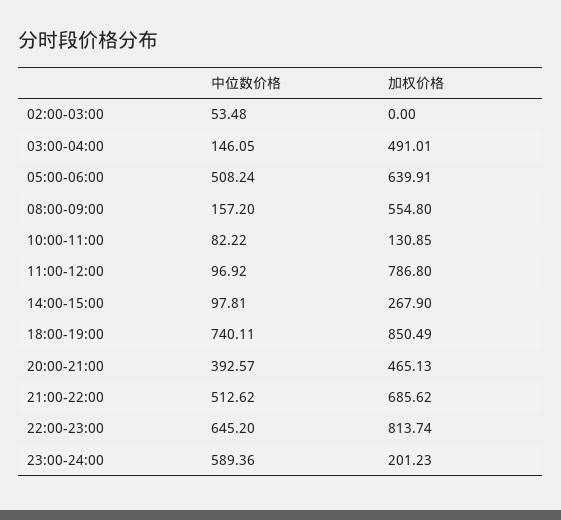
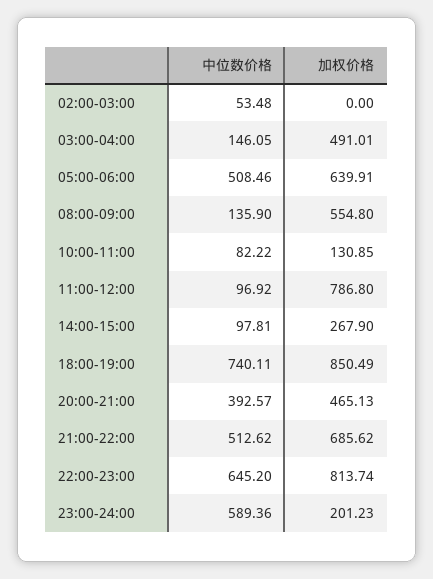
  {
    "中位数价格": {
      "02:00-03:00": 53.48,
      "03:00-04:00": 146.05,
-     "05:00-06:00": 508.24,
+     "05:00-06:00": 508.46,
-     "08:00-09:00": 157.2,
+     "08:00-09:00": 135.9,
      "10:00-11:00": 82.22,
      "11:00-12:00": 96.92,
      "14:00-15:00": 97.81,
      "18:00-19:00": 740.11,
      "20:00-21:00": 392.57,
      "21:00-22:00": 512.62,
      "22:00-23:00": 645.2,
      "23:00-24:00": 589.36
    },
    "加权价格": {
      "02:00-03:00": 0,
      "03:00-04:00": 491.01,
      "05:00-06:00": 639.91,
      "08:00-09:00": 554.8,
      "10:00-11:00": 130.85,
      "11:00-12:00": 786.8,
      "14:00-15:00": 267.9,
      "18:00-19:00": 850.49,
      "20:00-21:00": 465.13,
      "21:00-22:00": 685.62,
      "22:00-23:00": 813.74,
      "23:00-24:00": 201.23
    }
  }

